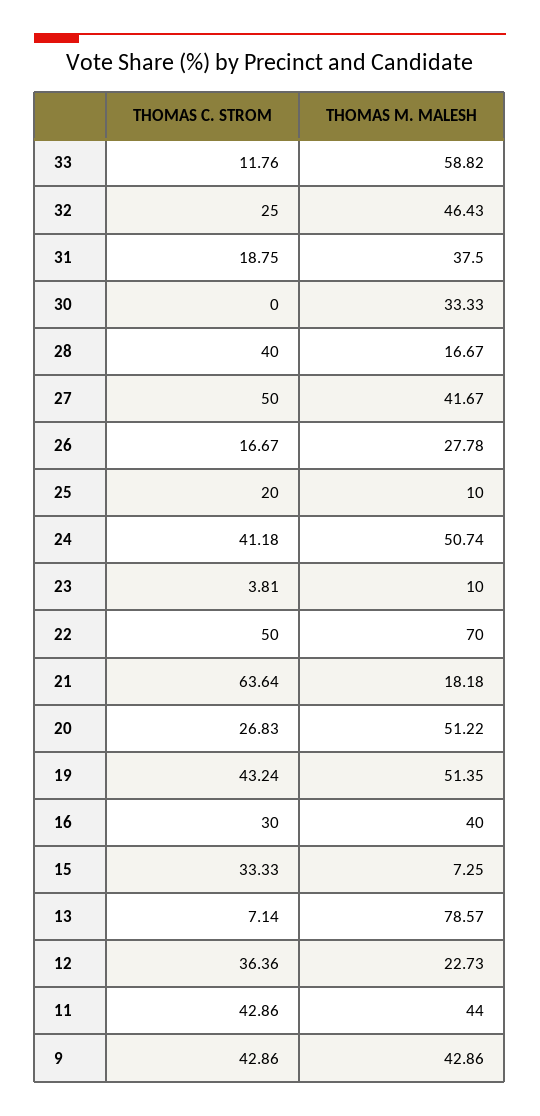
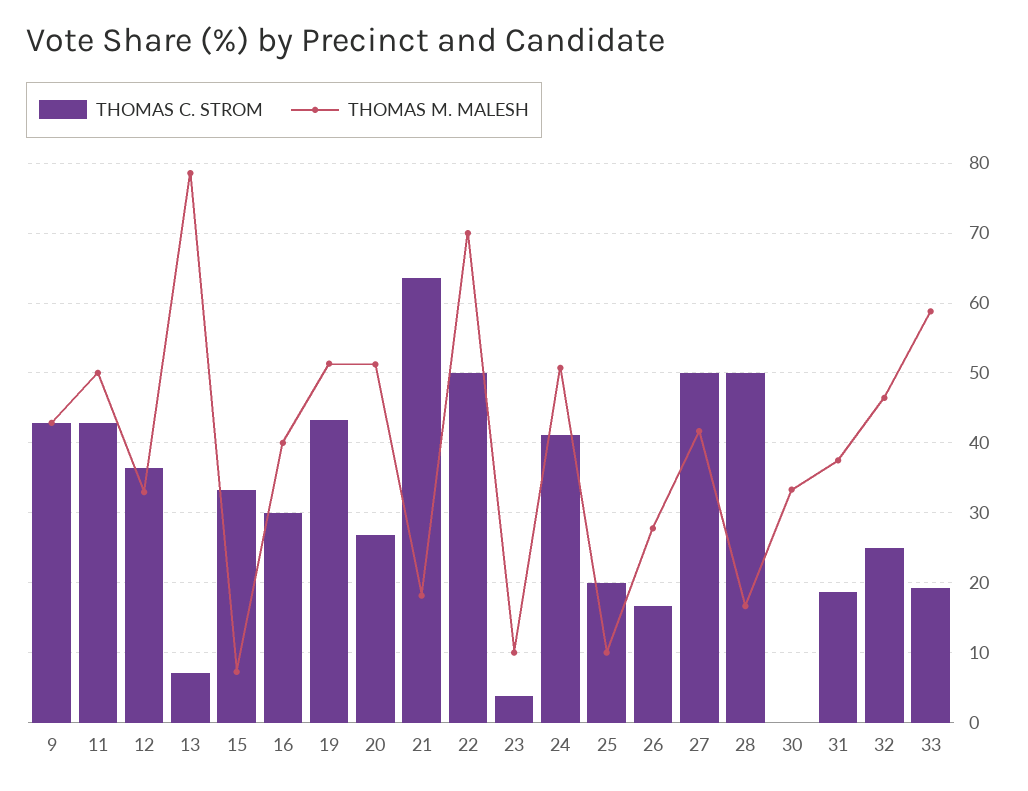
  {
    "THOMAS C. STROM": {
-     "33": 11.76,
+     "33": 19,
      "32": 25,
      "31": 18.75,
      "30": 0,
-     "28": 40,
+     "28": 50,
      "27": 50,
      "26": 16.67,
      "25": 20,
      "24": 41.18,
      "23": 3.81,
      "22": 50,
      "21": 63.64,
      "20": 26.83,
      "19": 43.24,
      "16": 30,
      "15": 33.33,
      "13": 7.14,
      "12": 36.36,
      "11": 42.86,
      "9": 42.86
    },
    "THOMAS M. MALESH": {
      "33": 58.82,
      "32": 46.43,
      "31": 37.5,
      "30": 33.33,
      "28": 16.67,
      "27": 41.67,
      "26": 27.78,
      "25": 10,
      "24": 50.74,
      "23": 10,
      "22": 70,
      "21": 18.18,
      "20": 51.22,
      "19": 51.35,
      "16": 40,
      "15": 7.25,
      "13": 78.57,
-     "12": 22.73,
+     "12": 33,
-     "11": 44,
+     "11": 50,
      "9": 42.86
    }
  }

